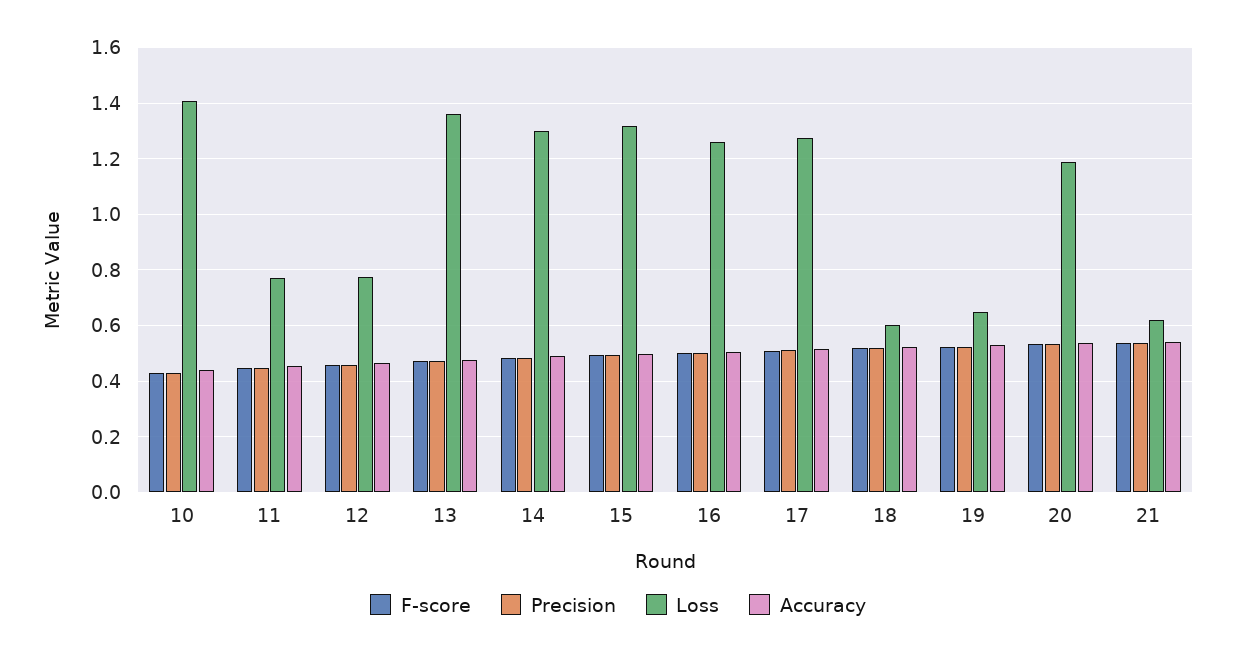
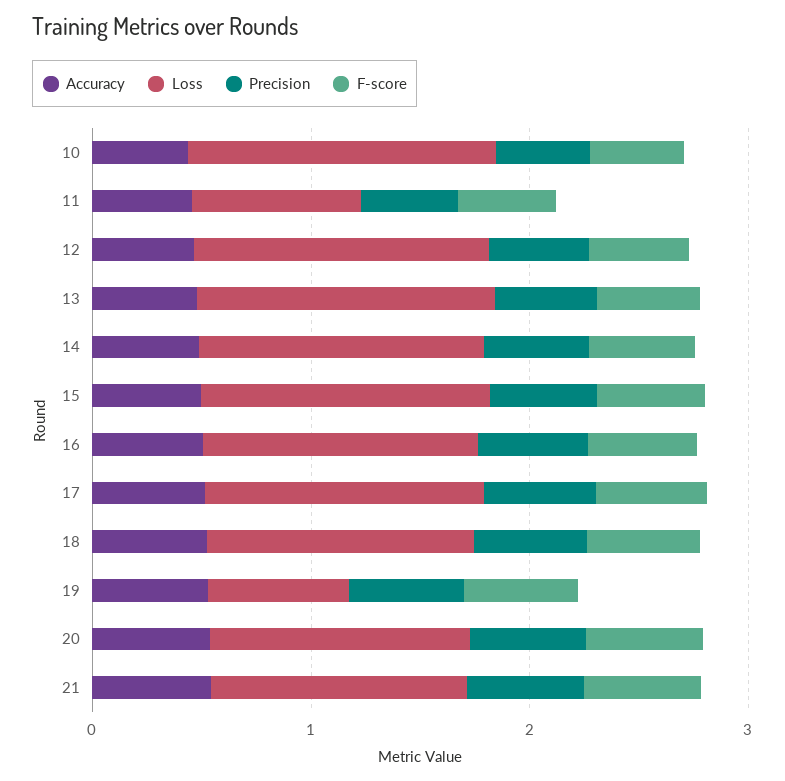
  {
    "F-score": {
      "10": 0.425,
      "11": 0.45,
      "12": 0.45,
      "13": 0.475,
      "14": 0.475,
      "15": 0.5,
      "16": 0.5,
      "17": 0.5,
      "18": 0.525,
      "19": 0.525,
      "20": 0.525,
      "21": 0.525
    },
    "Precision": {
      "10": 0.425,
      "11": 0.45,
      "12": 0.45,
      "13": 0.475,
      "14": 0.475,
      "15": 0.5,
      "16": 0.5,
      "17": 0.5,
      "18": 0.525,
      "19": 0.525,
      "20": 0.525,
      "21": 0.525
    },
    "Loss": {
      "10": 1.4,
      "11": 0.775,
-     "12": 0.775,
+     "12": 1.4,
      "13": 1.35,
      "14": 1.3,
      "15": 1.325,
      "16": 1.25,
      "17": 1.275,
-     "18": 0.6,
+     "18": 1.2,
      "19": 0.65,
      "20": 1.175,
-     "21": 0.625
+     "21": 1.2
    },
    "Accuracy": {
      "10": 0.45,
      "11": 0.45,
      "12": 0.475,
      "13": 0.475,
      "14": 0.5,
      "15": 0.5,
      "16": 0.5,
      "17": 0.525,
      "18": 0.525,
      "19": 0.525,
      "20": 0.55,
      "21": 0.55
    }
  }

